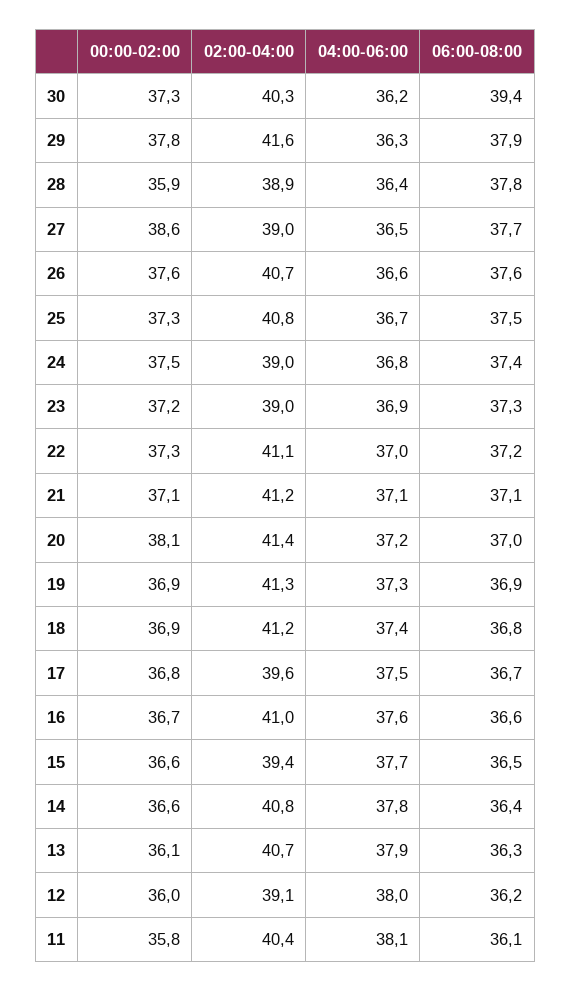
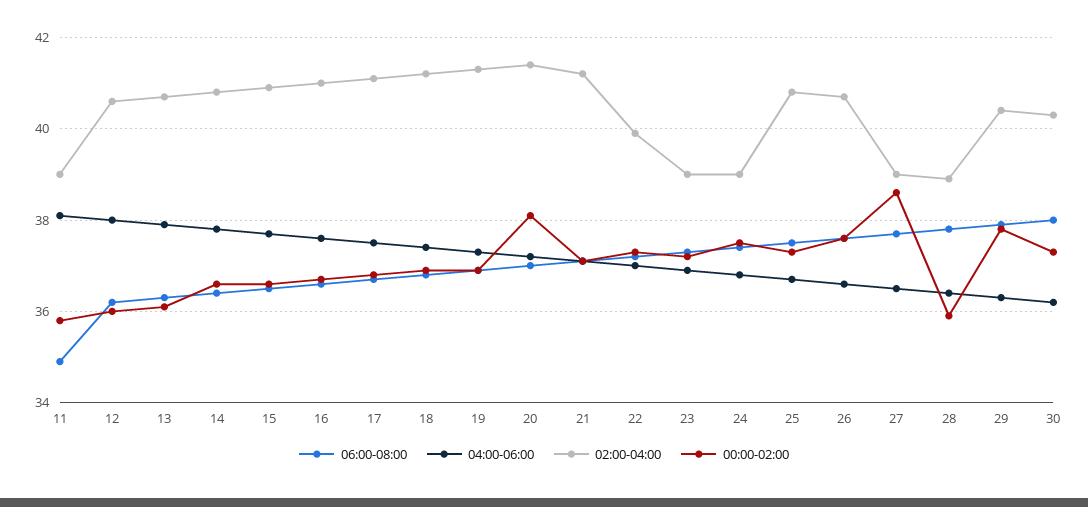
  {
    "00:00-02:00": {
      "30": 37.3,
      "29": 37.8,
      "28": 35.9,
      "27": 38.6,
      "26": 37.6,
      "25": 37.3,
      "24": 37.5,
      "23": 37.2,
      "22": 37.3,
      "21": 37.1,
      "20": 38.1,
      "19": 36.9,
      "18": 36.9,
      "17": 36.8,
      "16": 36.7,
      "15": 36.6,
      "14": 36.6,
      "13": 36.1,
      "12": 36,
      "11": 35.8
    },
    "02:00-04:00": {
      "30": 40.3,
-     "29": 41.6,
+     "29": 40.5,
      "28": 38.9,
      "27": 39,
      "26": 40.7,
      "25": 40.8,
      "24": 39,
      "23": 39,
-     "22": 41.1,
+     "22": 40,
      "21": 41.2,
      "20": 41.4,
      "19": 41.3,
      "18": 41.2,
-     "17": 39.6,
+     "17": 41,
      "16": 41,
-     "15": 39.4,
+     "15": 41,
      "14": 40.8,
      "13": 40.7,
-     "12": 39.1,
+     "12": 40.5,
-     "11": 40.4
+     "11": 39
    },
    "04:00-06:00": {
      "30": 36.2,
      "29": 36.3,
      "28": 36.4,
      "27": 36.5,
      "26": 36.6,
      "25": 36.7,
      "24": 36.8,
      "23": 36.9,
      "22": 37,
      "21": 37.1,
      "20": 37.2,
      "19": 37.3,
      "18": 37.4,
      "17": 37.5,
      "16": 37.6,
      "15": 37.7,
      "14": 37.8,
      "13": 37.9,
      "12": 38,
      "11": 38.1
    },
    "06:00-08:00": {
-     "30": 39.4,
+     "30": 38,
      "29": 37.9,
      "28": 37.8,
      "27": 37.7,
      "26": 37.6,
      "25": 37.5,
      "24": 37.4,
      "23": 37.3,
      "22": 37.2,
      "21": 37.1,
      "20": 37,
      "19": 36.9,
      "18": 36.8,
      "17": 36.7,
      "16": 36.6,
      "15": 36.5,
      "14": 36.4,
      "13": 36.3,
      "12": 36.2,
-     "11": 36.1
+     "11": 35
    }
  }

